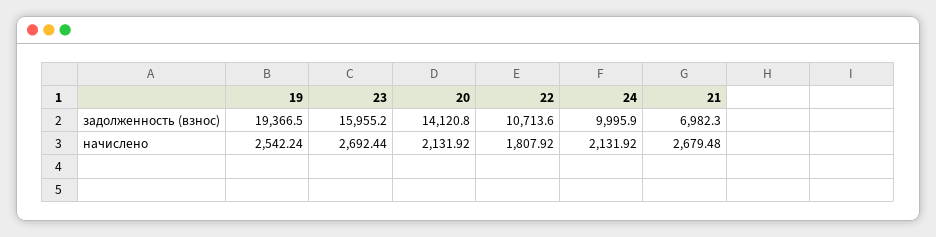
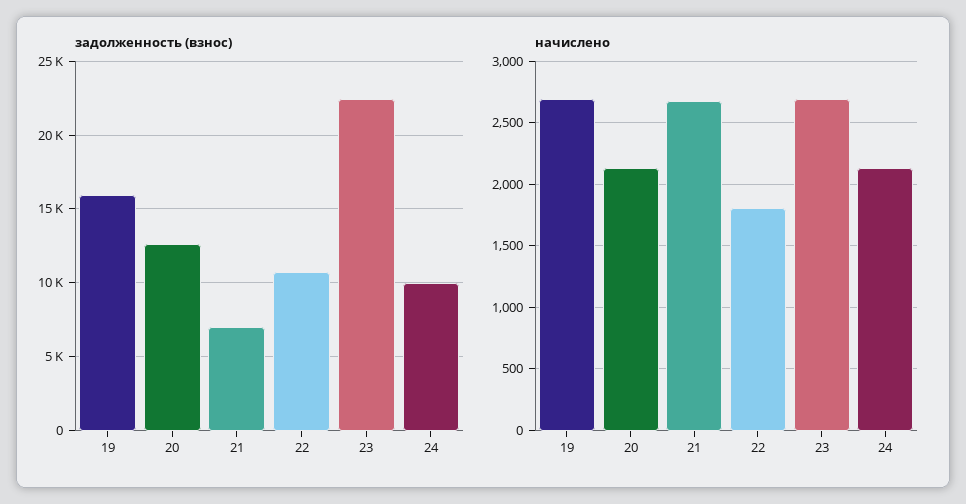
  {
    "задолженность (взнос)": {
-     "19": 19366.5,
+     "19": 16000,
-     "23": 15955.2,
+     "23": 22500,
-     "20": 14120.8,
+     "20": 12500,
      "22": 10713.6,
      "24": 9995.9,
      "21": 6982.3
    },
    "начислено": {
-     "19": 2542.24,
+     "19": 2700,
      "23": 2692.44,
      "20": 2131.92,
      "22": 1807.92,
      "24": 2131.92,
      "21": 2679.48
    }
  }

